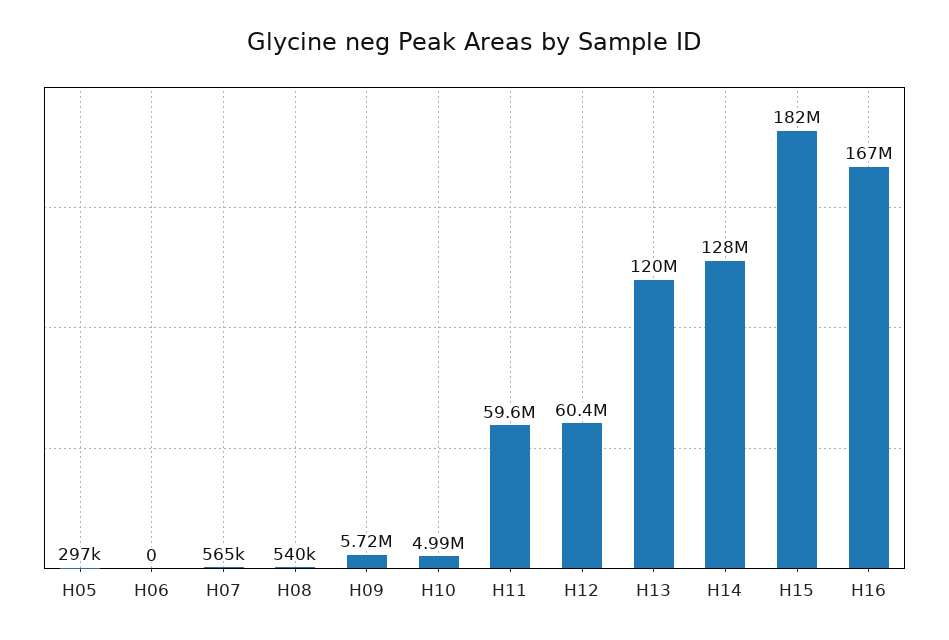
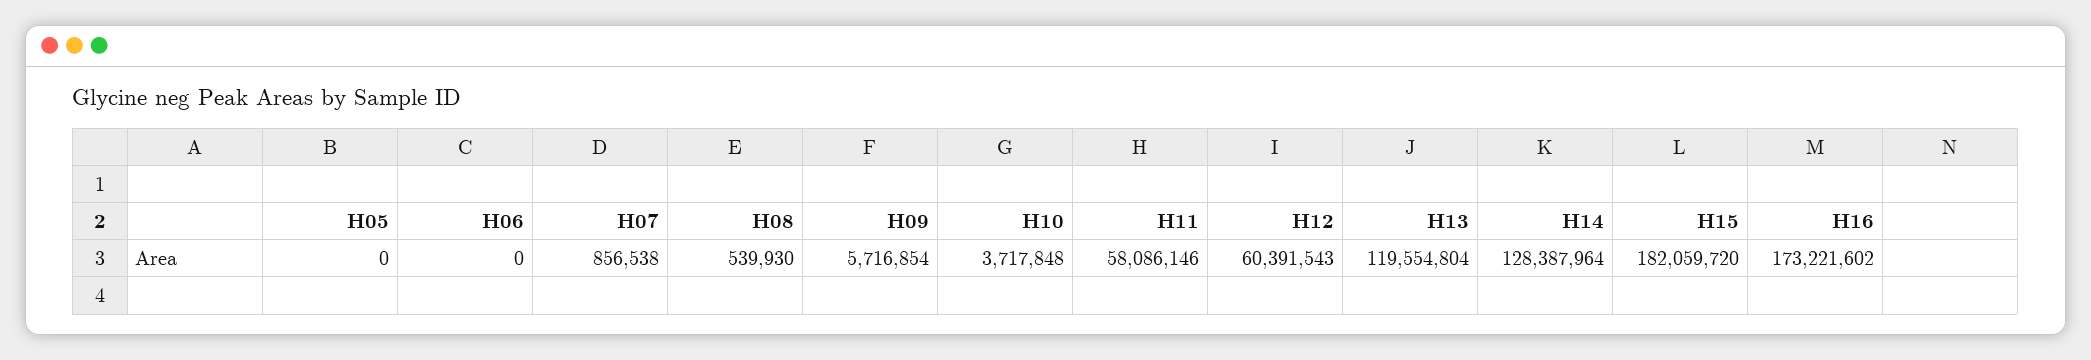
  {
-   "H05": 297000,
+   "H05": 0,
    "H06": 0,
-   "H07": 565000,
+   "H07": 856538,
    "H08": 539930,
    "H09": 5716854,
-   "H10": 4990000,
+   "H10": 3717848,
-   "H11": 59600000,
+   "H11": 58086146,
    "H12": 60391543,
    "H13": 119554804,
    "H14": 128387964,
    "H15": 182059720,
-   "H16": 167000000
+   "H16": 173221602
  }

